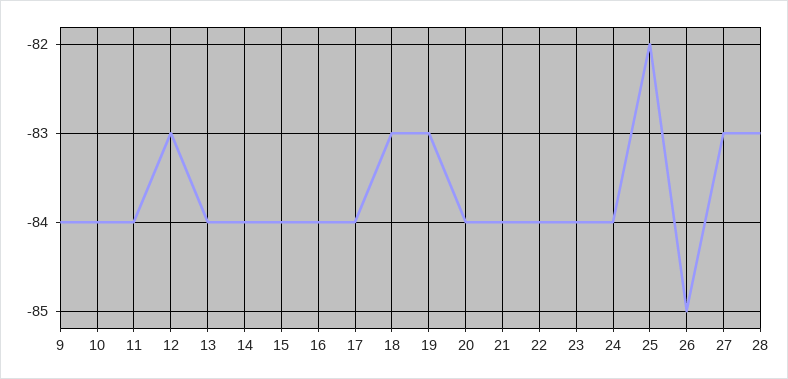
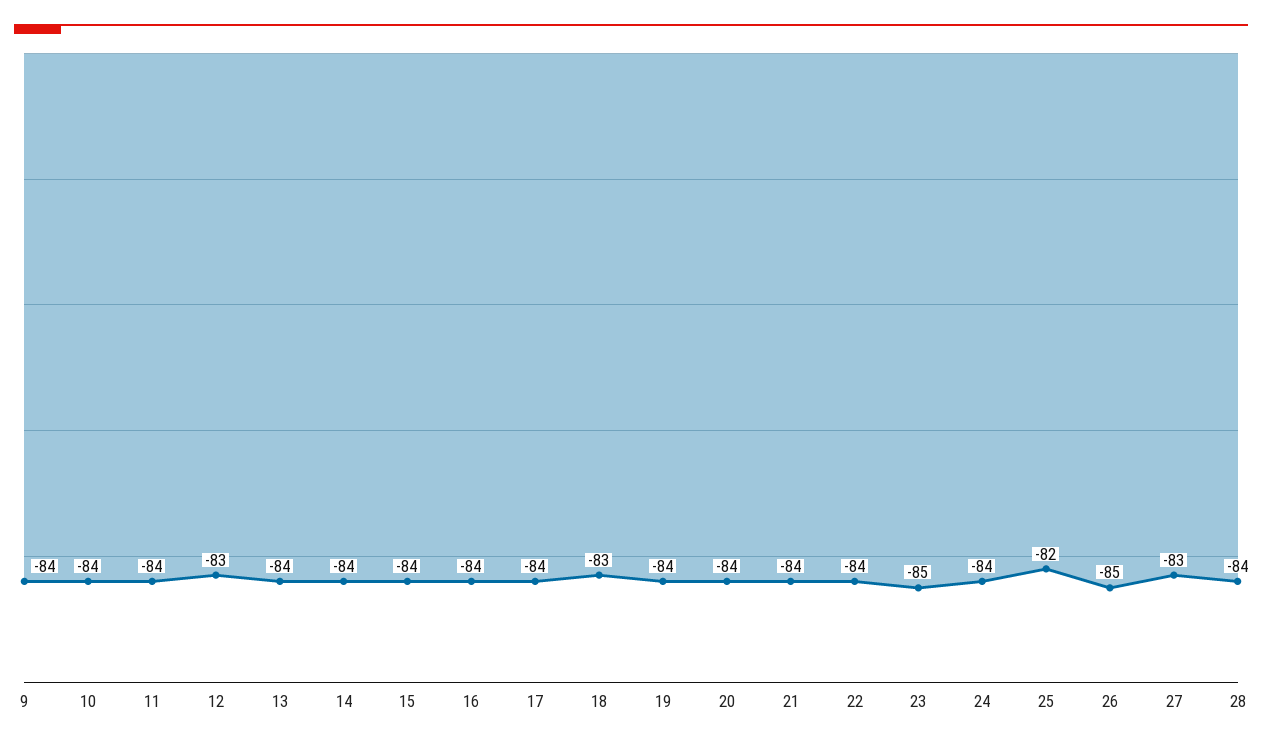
  {
    "9": -84,
    "10": -84,
    "11": -84,
    "12": -83,
    "13": -84,
    "14": -84,
    "15": -84,
    "16": -84,
    "17": -84,
    "18": -83,
-   "19": -83,
+   "19": -84,
    "20": -84,
    "21": -84,
    "22": -84,
-   "23": -84,
+   "23": -85,
    "24": -84,
    "25": -82,
    "26": -85,
    "27": -83,
-   "28": -83
+   "28": -84
  }

